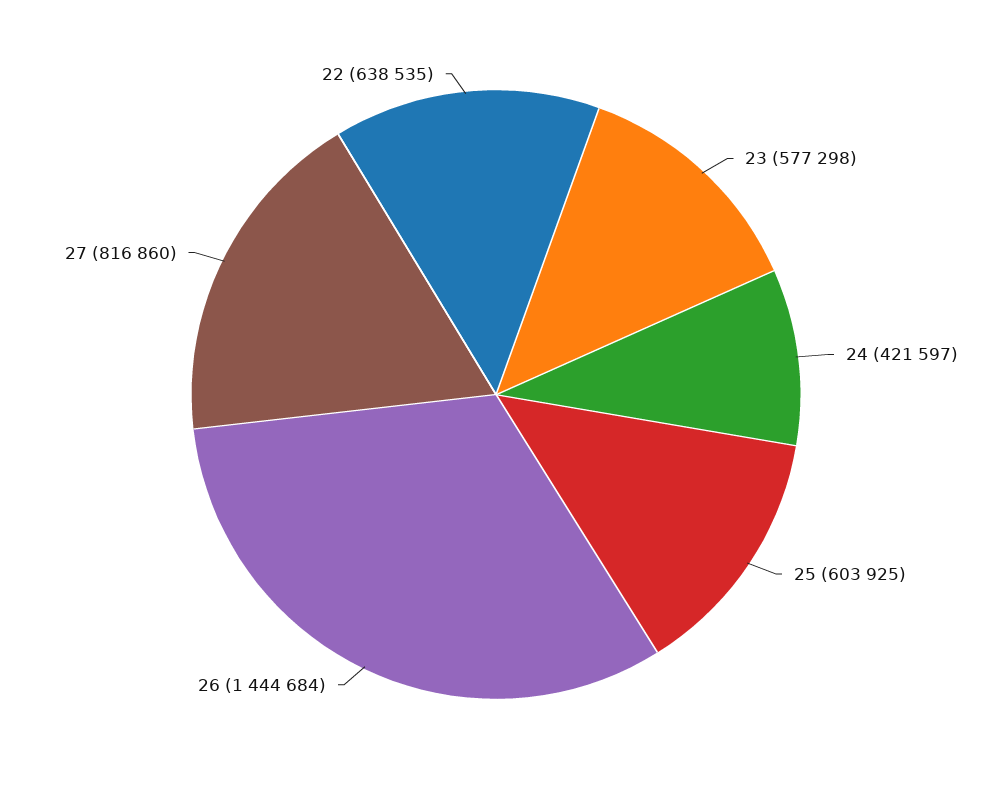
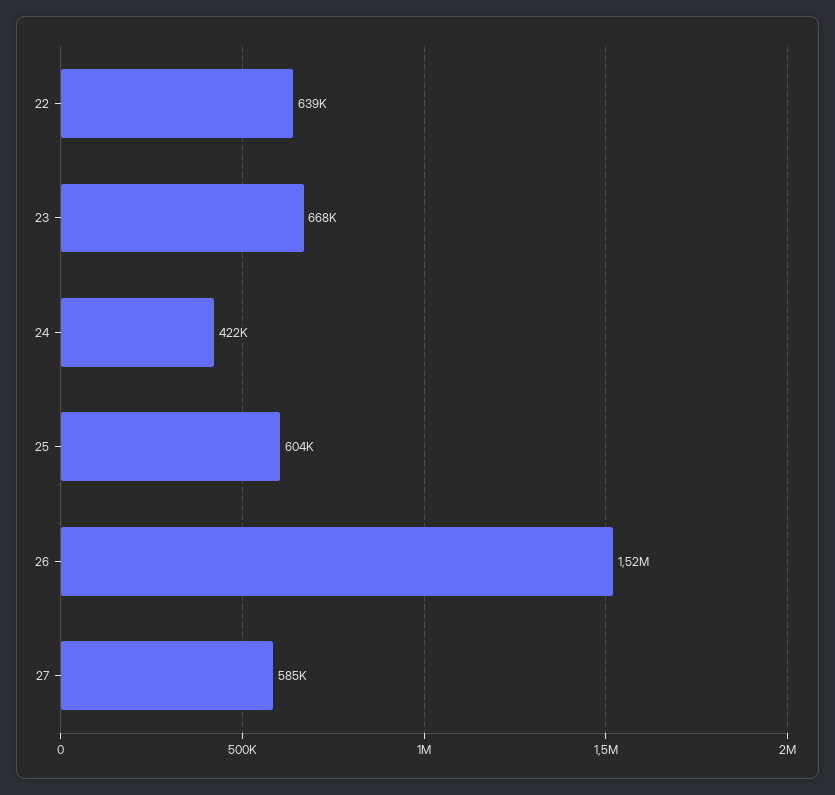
  {
-   "23": 577298,
+   "23": 668000,
    "24": 421597,
    "25": 603925,
-   "26": 1444684,
+   "26": 1520000,
-   "27": 816860,
+   "27": 585000,
    "22": 638535
  }

